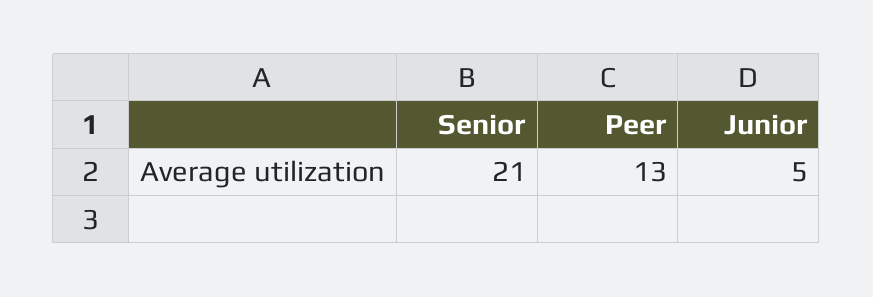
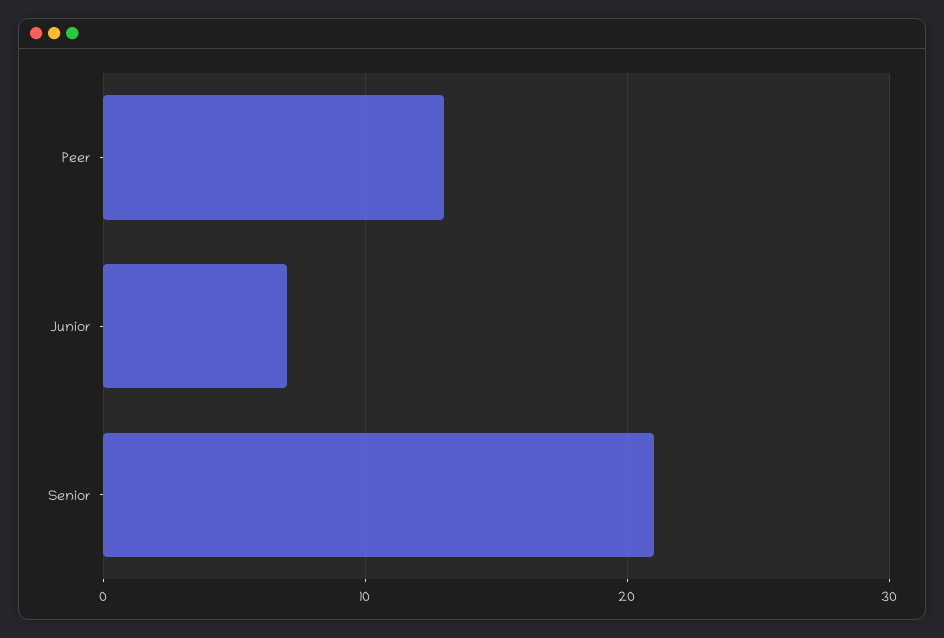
  {
    "Senior": 21,
    "Peer": 13,
-   "Junior": 5
+   "Junior": 7
  }

